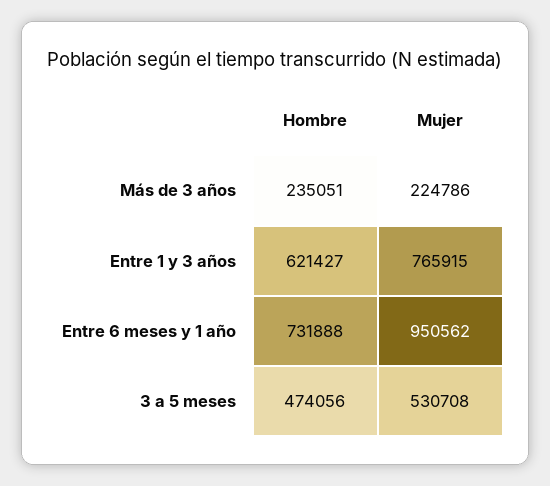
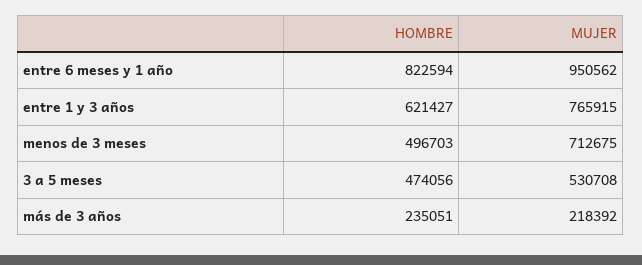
  {
    "Hombre": {
      "Más de 3 años": 235051,
      "Entre 1 y 3 años": 621427,
-     "Entre 6 meses y 1 año": 731888,
+     "Entre 6 meses y 1 año": 822594,
-     "3 a 5 meses": 474056
+     "3 a 5 meses": 474056,
+     "menos de 3 meses": 496703
    },
    "Mujer": {
-     "Más de 3 años": 224786,
+     "Más de 3 años": 218392,
      "Entre 1 y 3 años": 765915,
      "Entre 6 meses y 1 año": 950562,
-     "3 a 5 meses": 530708
+     "3 a 5 meses": 530708,
+     "menos de 3 meses": 712675
    }
  }

